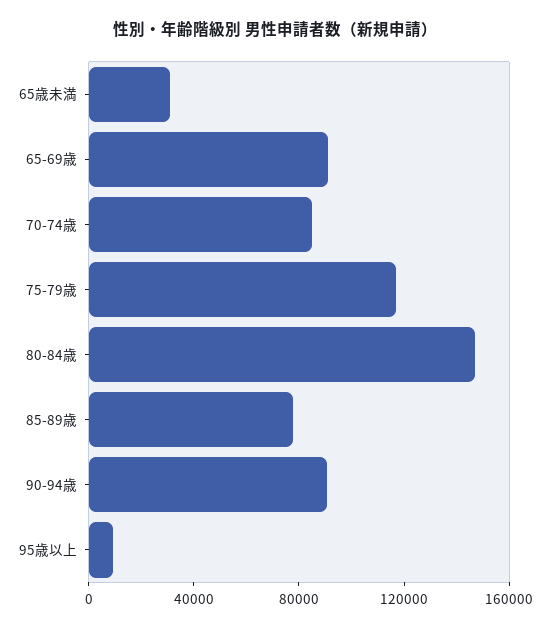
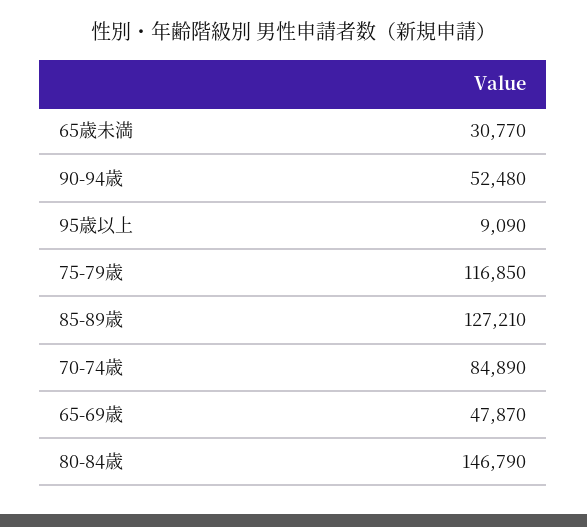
  {
    "65歳未満": 30770,
-   "65-69歳": 90000,
+   "65-69歳": 47870,
    "70-74歳": 84890,
    "75-79歳": 116850,
    "80-84歳": 146790,
-   "85-89歳": 80000,
+   "85-89歳": 127210,
-   "90-94歳": 90000,
+   "90-94歳": 52480,
    "95歳以上": 9090
  }

